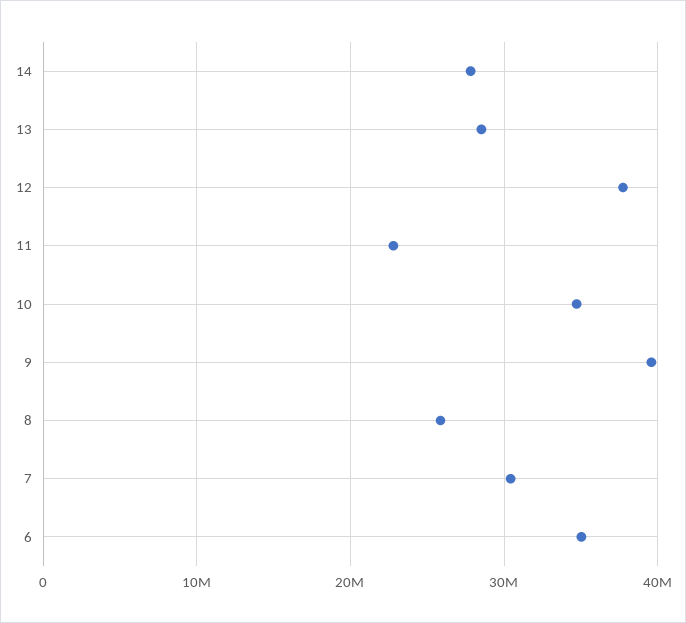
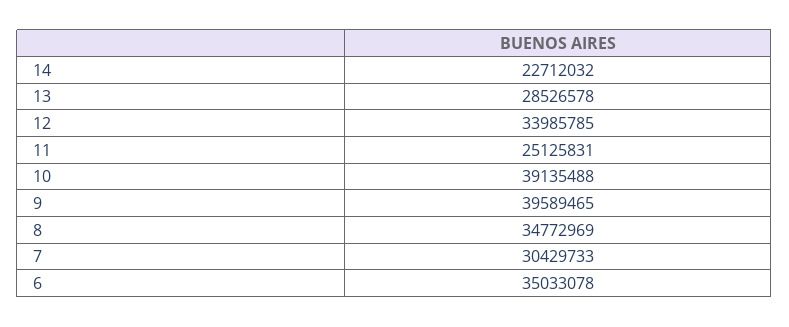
  {
-   "14": 28000000,
+   "14": 22712032,
    "13": 28526578,
-   "12": 38000000,
+   "12": 33985785,
-   "11": 23000000,
+   "11": 25125831,
-   "10": 35000000,
+   "10": 39135488,
    "9": 39589465,
-   "8": 26000000,
+   "8": 34772969,
    "7": 30429733,
    "6": 35033078
  }

